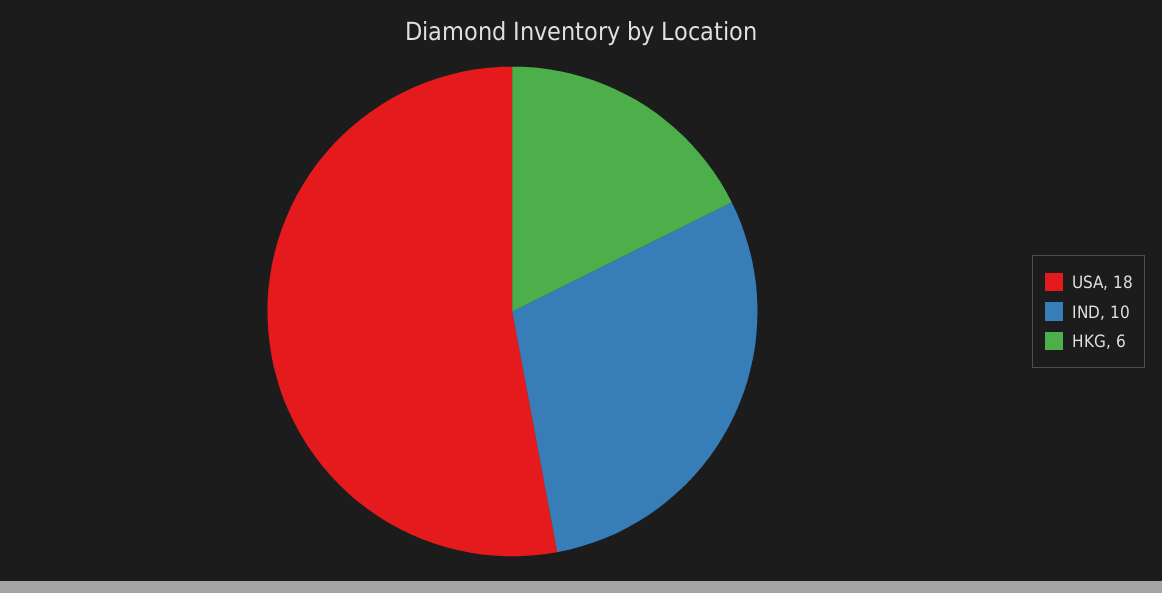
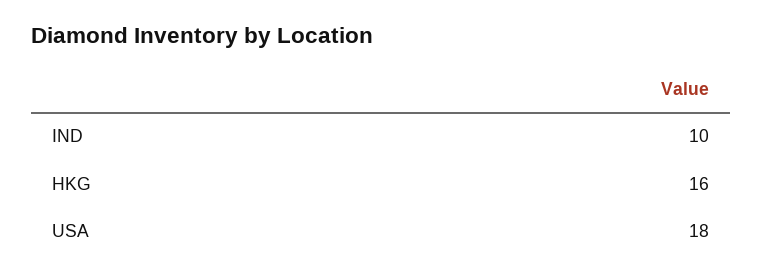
  {
    "USA": 18,
    "IND": 10,
-   "HKG": 6
+   "HKG": 16
  }

